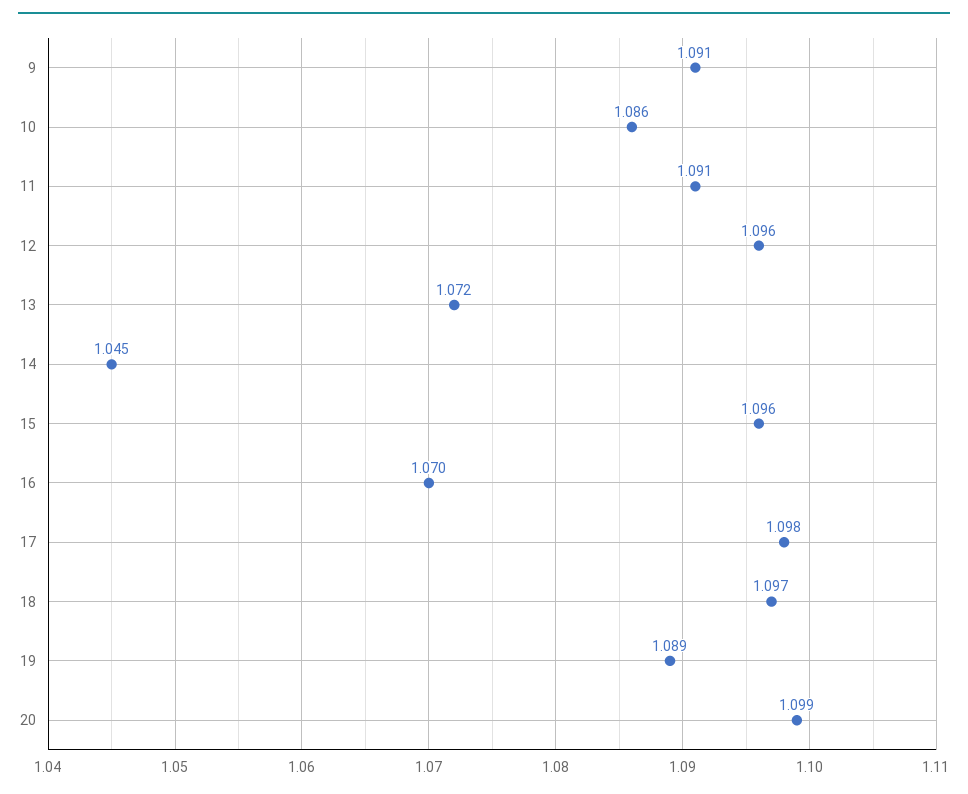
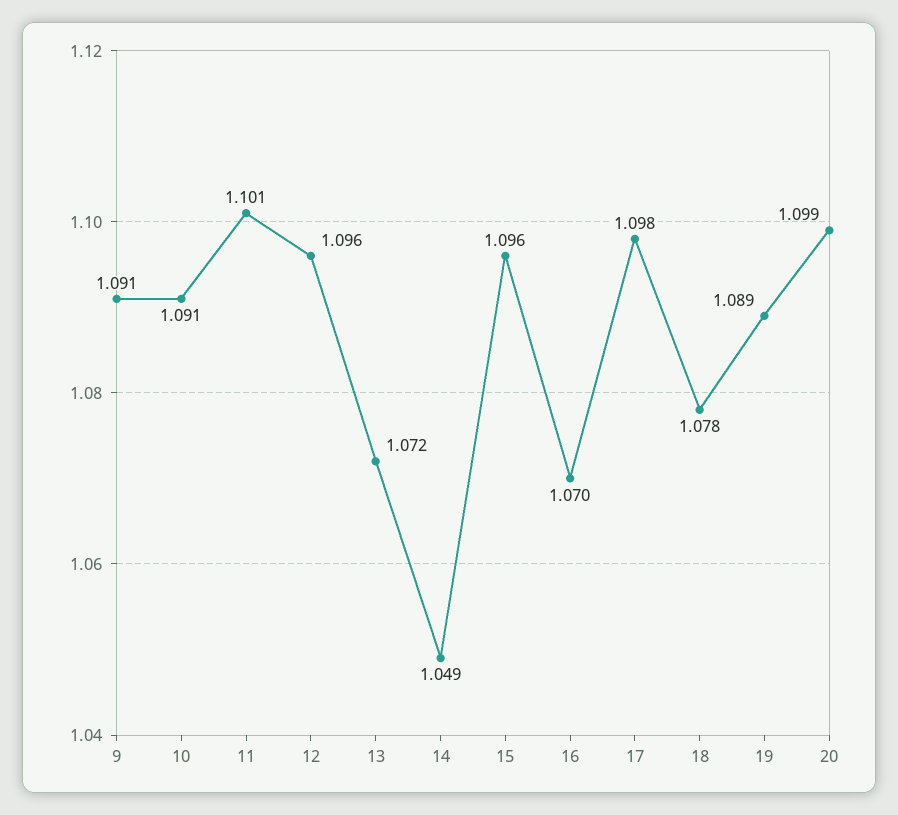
  {
    "9": 1.091,
-   "10": 1.086,
+   "10": 1.091,
-   "11": 1.091,
+   "11": 1.101,
    "12": 1.096,
    "13": 1.072,
-   "14": 1.045,
+   "14": 1.049,
    "15": 1.096,
    "16": 1.07,
    "17": 1.098,
-   "18": 1.097,
+   "18": 1.078,
    "19": 1.089,
    "20": 1.099
  }

